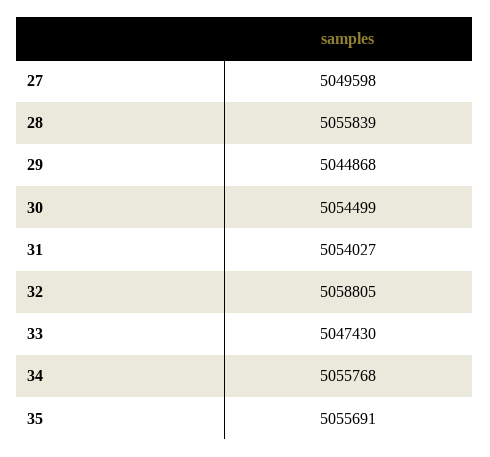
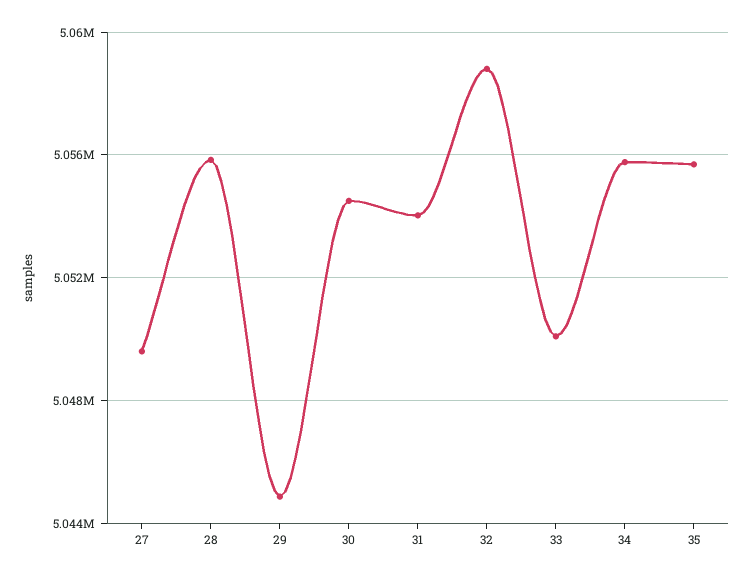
  {
    "27": 5049598,
    "28": 5055839,
    "29": 5044868,
    "30": 5054499,
    "31": 5054027,
    "32": 5058805,
-   "33": 5047430,
+   "33": 5050000,
    "34": 5055768,
    "35": 5055691
  }

